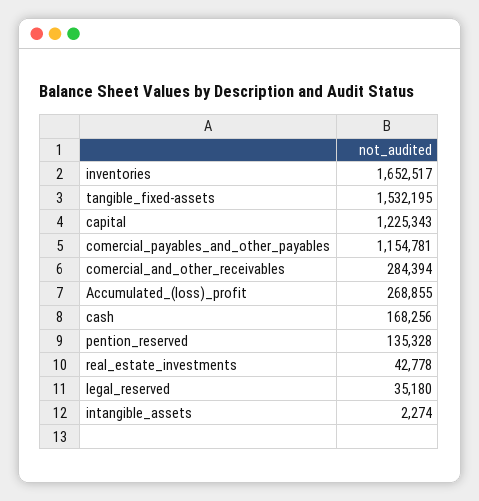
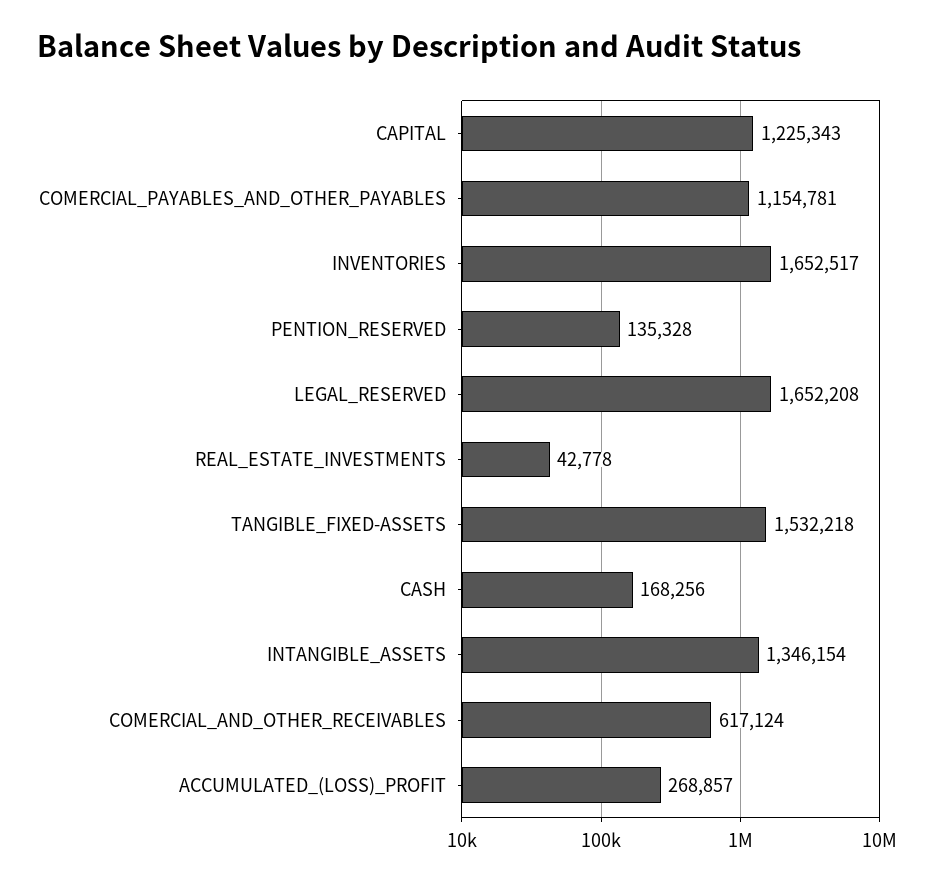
  {
    "inventories": 1652517,
-   "tangible_fixed-assets": 1532195,
+   "tangible_fixed-assets": 1532218,
    "capital": 1225343,
    "comercial_payables_and_other_payables": 1154781,
-   "comercial_and_other_receivables": 284394,
+   "comercial_and_other_receivables": 617124,
-   "Accumulated_(loss)_profit": 268855,
+   "Accumulated_(loss)_profit": 268857,
    "cash": 168256,
    "pention_reserved": 135328,
    "real_estate_investments": 42778,
-   "legal_reserved": 35180,
+   "legal_reserved": 1652208,
-   "intangible_assets": 2274
+   "intangible_assets": 1346154
  }

